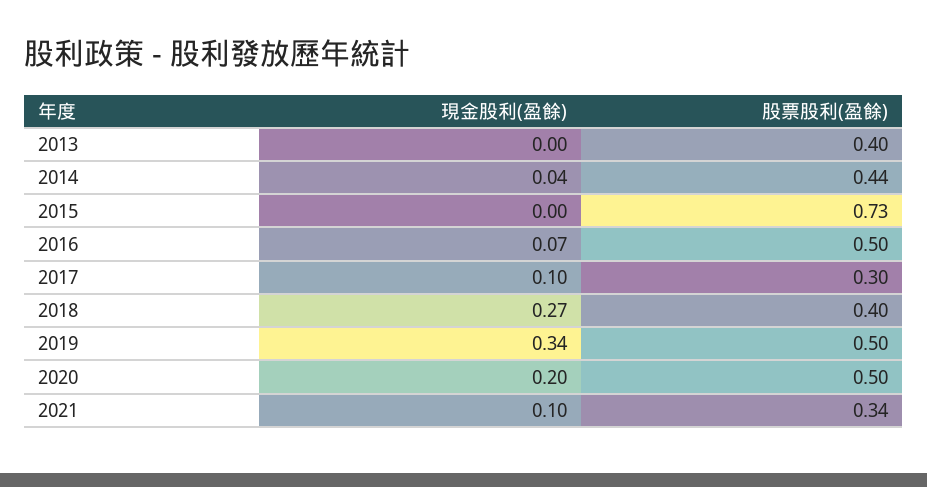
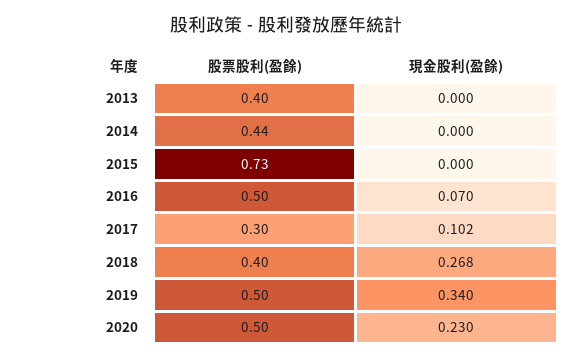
  {
    "現金股利(盈餘)": {
      "2013": 0,
-     "2014": 0.04,
+     "2014": 0,
      "2015": 0,
      "2016": 0.07,
      "2017": 0.102,
      "2018": 0.268,
      "2019": 0.34,
-     "2020": 0.2,
+     "2020": 0.23
-     "2021": 0.1
    },
    "股票股利(盈餘)": {
      "2013": 0.4,
      "2014": 0.44,
      "2015": 0.73,
      "2016": 0.5,
      "2017": 0.3,
      "2018": 0.4,
      "2019": 0.5,
-     "2020": 0.5,
+     "2020": 0.5
-     "2021": 0.34
    }
  }

